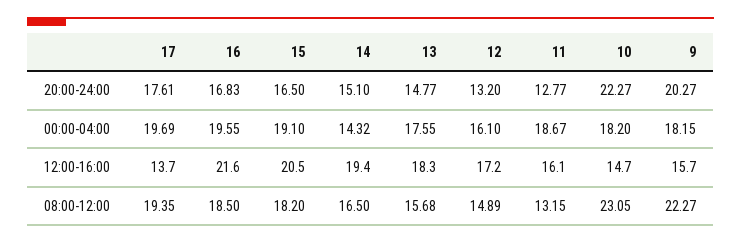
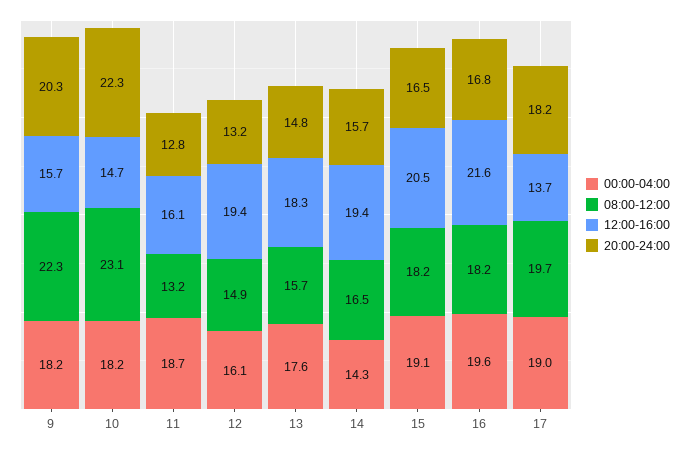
  {
    "20:00-24:00": {
-     "17": 17.61,
+     "17": 18.2,
      "16": 16.83,
      "15": 16.5,
-     "14": 15.1,
+     "14": 15.7,
      "13": 14.77,
      "12": 13.2,
      "11": 12.77,
      "10": 22.27,
      "9": 20.27
    },
    "00:00-04:00": {
-     "17": 19.69,
+     "17": 19,
      "16": 19.55,
      "15": 19.1,
      "14": 14.32,
      "13": 17.55,
      "12": 16.1,
      "11": 18.67,
      "10": 18.2,
      "9": 18.15
    },
    "12:00-16:00": {
      "17": 13.7,
      "16": 21.6,
      "15": 20.5,
      "14": 19.4,
      "13": 18.3,
-     "12": 17.2,
+     "12": 19.4,
      "11": 16.1,
      "10": 14.7,
      "9": 15.7
    },
    "08:00-12:00": {
-     "17": 19.35,
+     "17": 19.7,
-     "16": 18.5,
+     "16": 18.2,
      "15": 18.2,
      "14": 16.5,
      "13": 15.68,
      "12": 14.89,
      "11": 13.15,
      "10": 23.05,
      "9": 22.27
    }
  }

